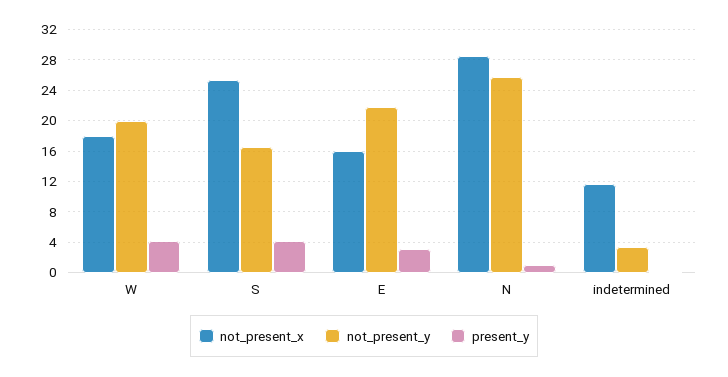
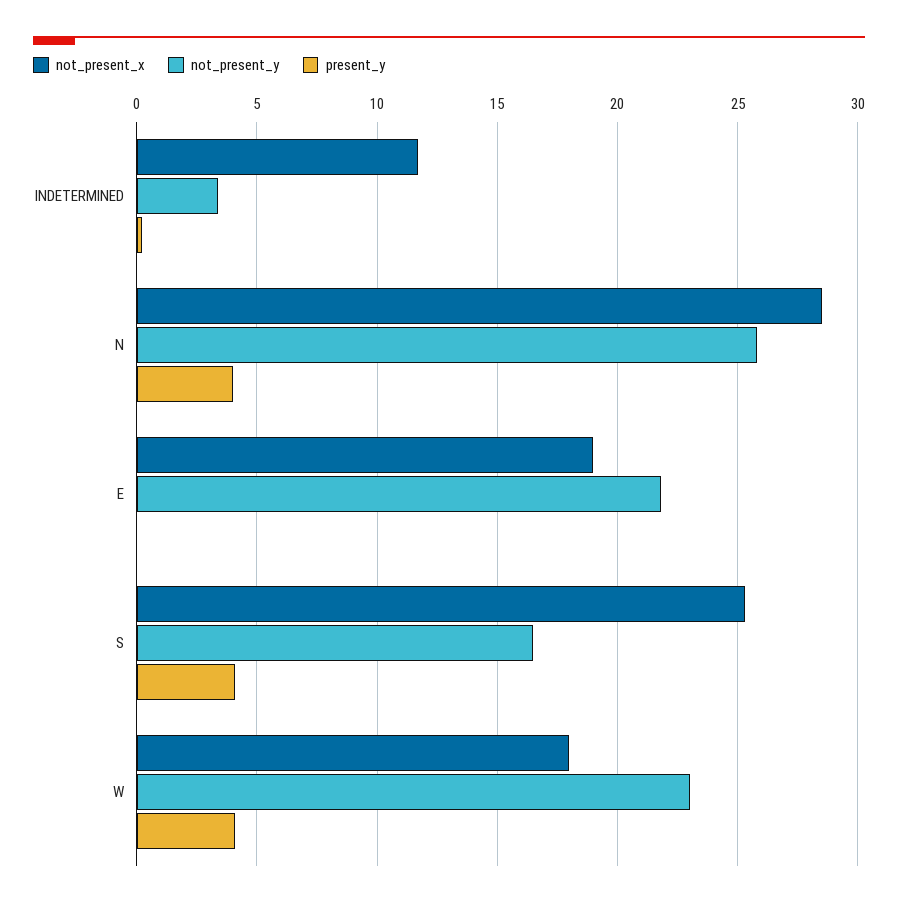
  {
    "not_present_x": {
      "W": 18,
      "S": 25.5,
-     "E": 16,
+     "E": 19,
      "N": 28.5,
      "indetermined": 11.5
    },
    "not_present_y": {
-     "W": 20,
+     "W": 23,
      "S": 16.5,
      "E": 22,
      "N": 26,
      "indetermined": 3.5
    },
    "present_y": {
      "W": 4,
      "S": 4,
-     "E": 3,
+     "E": 0,
-     "N": 1,
+     "N": 4,
      "indetermined": 0
    }
  }

